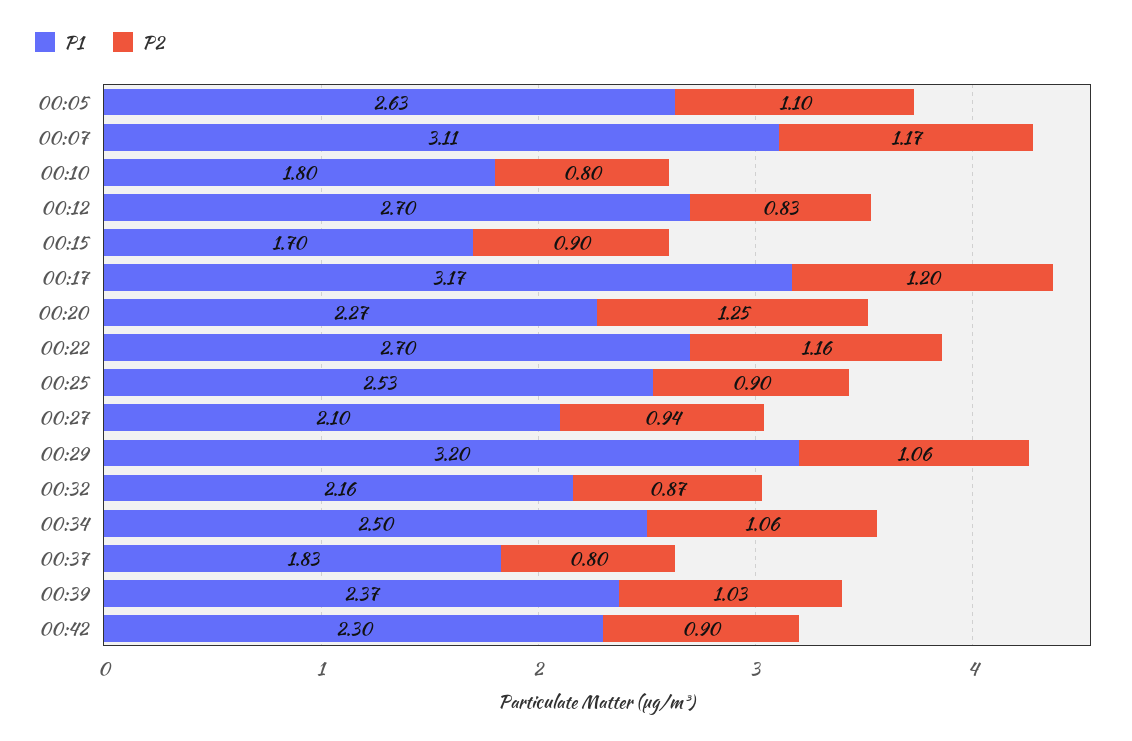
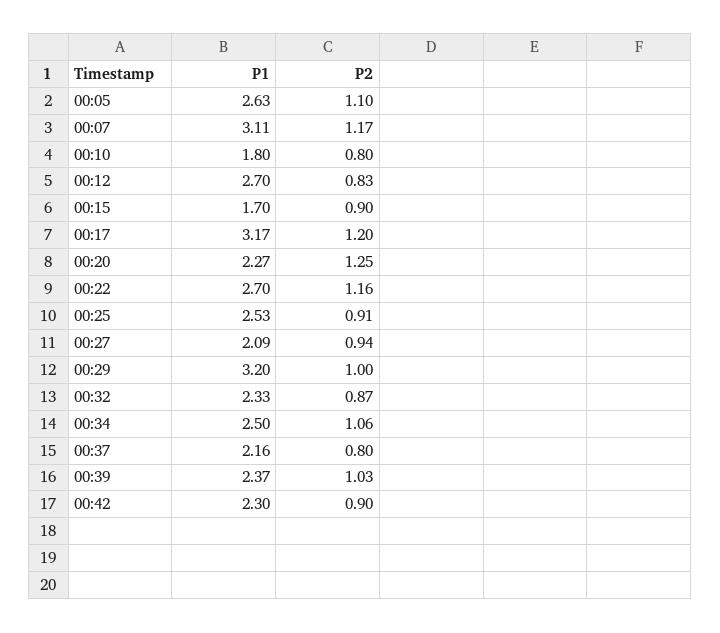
  {
    "P1": {
      "00:05": 2.63,
      "00:07": 3.11,
      "00:10": 1.8,
      "00:12": 2.7,
      "00:15": 1.7,
      "00:17": 3.17,
      "00:20": 2.27,
      "00:22": 2.7,
      "00:25": 2.53,
-     "00:27": 2.1,
+     "00:27": 2.09,
      "00:29": 3.2,
-     "00:32": 2.16,
+     "00:32": 2.33,
      "00:34": 2.5,
-     "00:37": 1.83,
+     "00:37": 2.16,
      "00:39": 2.37,
      "00:42": 2.3
    },
    "P2": {
      "00:05": 1.1,
      "00:07": 1.17,
      "00:10": 0.8,
      "00:12": 0.83,
      "00:15": 0.9,
      "00:17": 1.2,
      "00:20": 1.25,
      "00:22": 1.16,
-     "00:25": 0.9,
+     "00:25": 0.91,
      "00:27": 0.94,
-     "00:29": 1.06,
+     "00:29": 1,
      "00:32": 0.87,
      "00:34": 1.06,
      "00:37": 0.8,
      "00:39": 1.03,
      "00:42": 0.9
    }
  }

